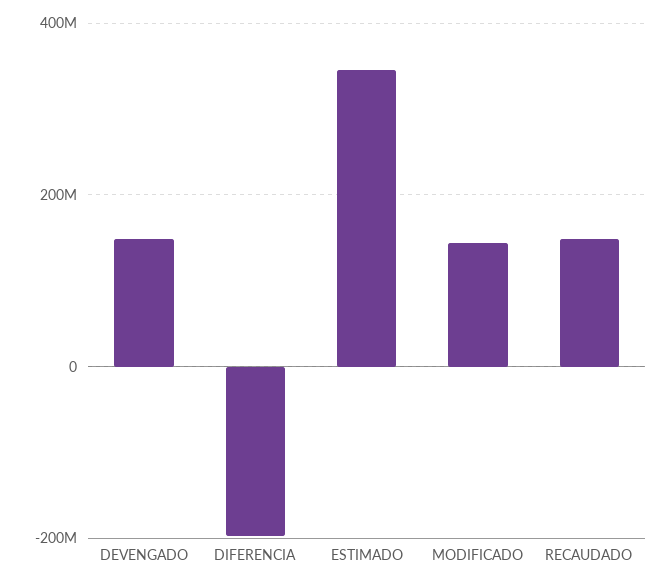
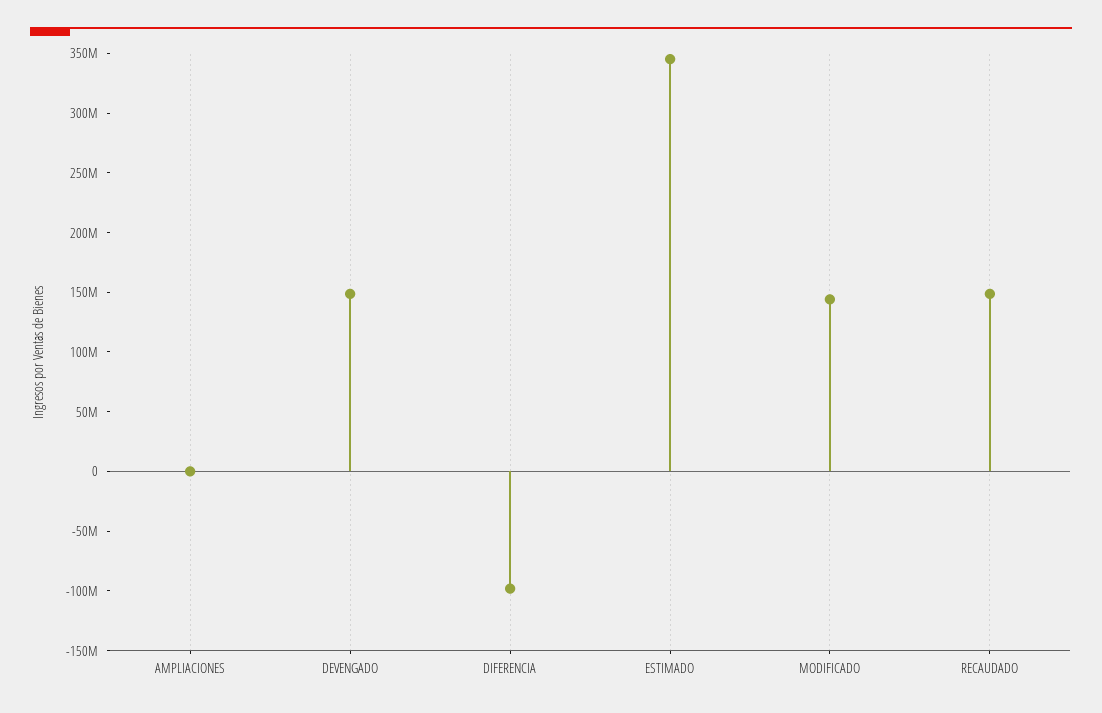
  {
    "DEVENGADO": 150000000,
-   "DIFERENCIA": -200000000,
+   "DIFERENCIA": -100000000,
    "ESTIMADO": 350000000,
    "MODIFICADO": 140000000,
-   "RECAUDADO": 150000000
+   "RECAUDADO": 150000000,
+   "AMPLIACIONES": 0
  }

